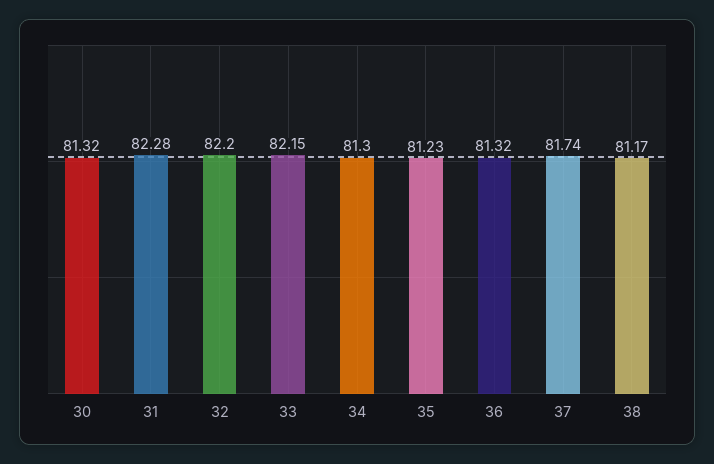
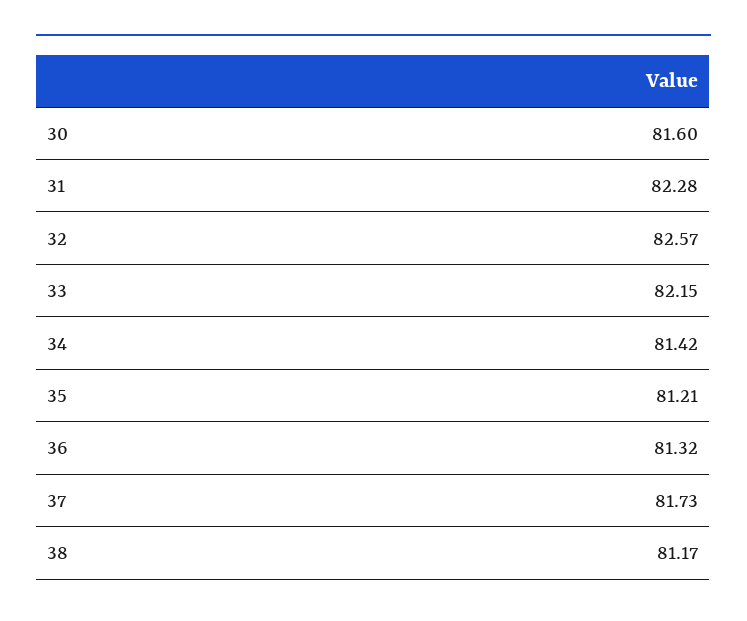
  {
-   "30": 81.32,
+   "30": 81.6,
    "31": 82.28,
-   "32": 82.2,
+   "32": 82.57,
    "33": 82.15,
-   "34": 81.3,
+   "34": 81.42,
-   "35": 81.23,
+   "35": 81.21,
    "36": 81.32,
-   "37": 81.74,
+   "37": 81.73,
    "38": 81.17
  }

